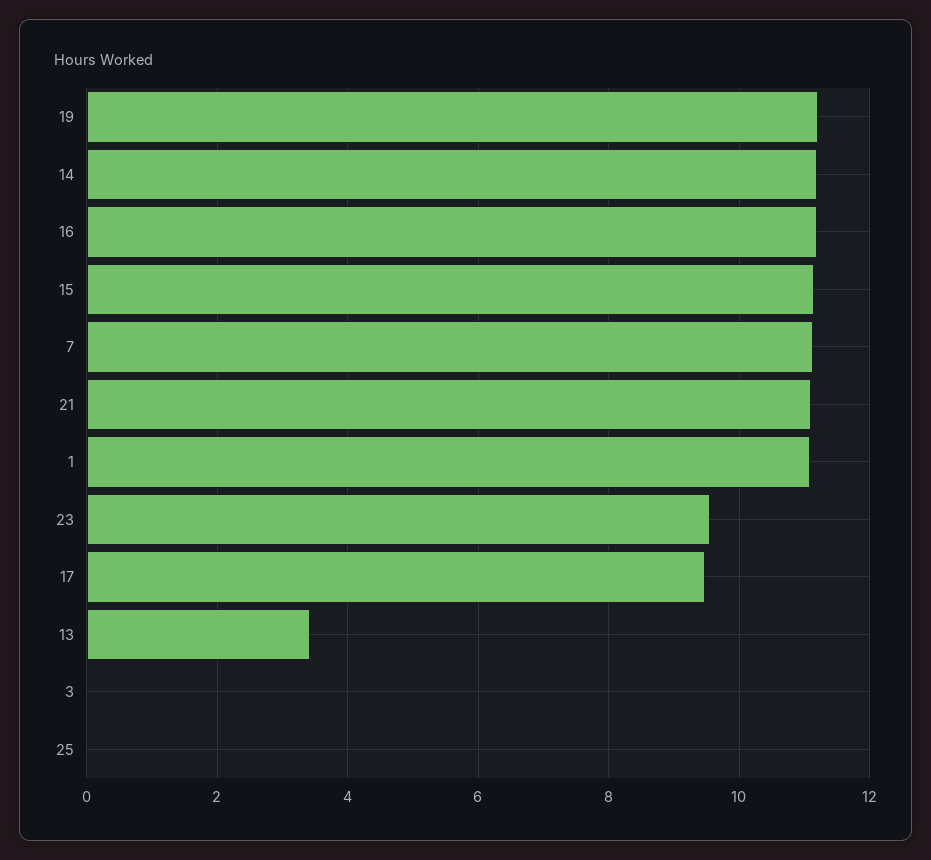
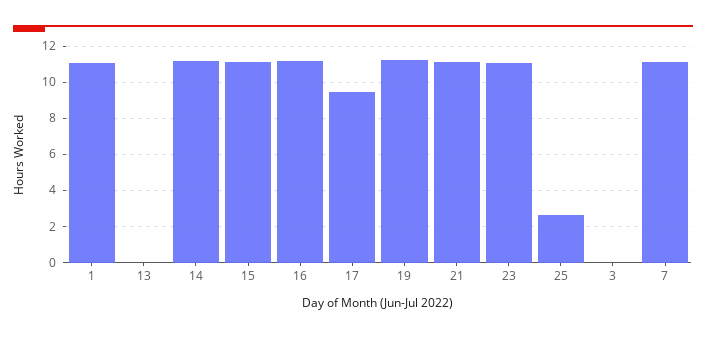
  {
    "19": 11.2,
    "14": 11.2,
    "16": 11.2,
    "15": 11.2,
    "7": 11.2,
    "21": 11.2,
    "1": 11,
-   "23": 9.6,
+   "23": 11,
    "17": 9.4,
-   "13": 3.4,
+   "13": 0,
    "3": 0,
-   "25": 0
+   "25": 2.5
  }

